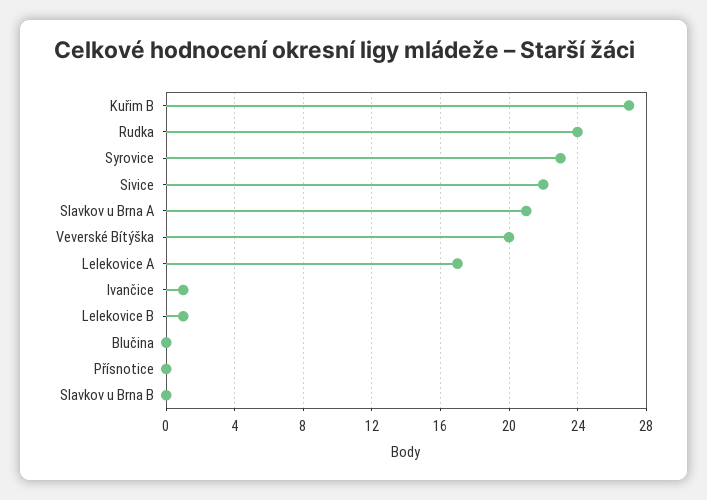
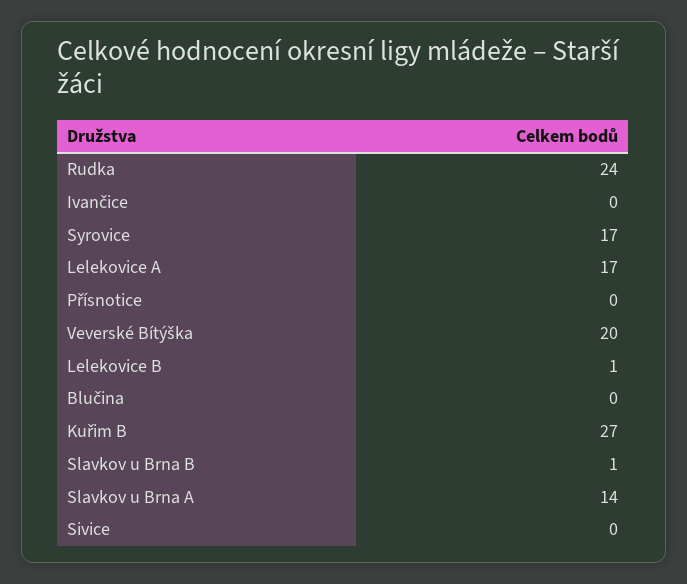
  {
    "Kuřim B": 27,
    "Rudka": 24,
-   "Syrovice": 23,
+   "Syrovice": 17,
-   "Sivice": 22,
+   "Sivice": 0,
-   "Slavkov u Brna A": 21,
+   "Slavkov u Brna A": 14,
    "Veverské Bítýška": 20,
    "Lelekovice A": 17,
-   "Ivančice": 1,
+   "Ivančice": 0,
    "Lelekovice B": 1,
    "Blučina": 0,
    "Přísnotice": 0,
-   "Slavkov u Brna B": 0
+   "Slavkov u Brna B": 1
  }

